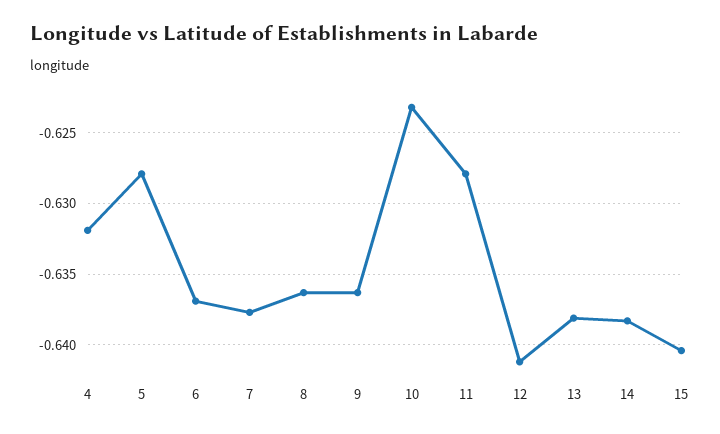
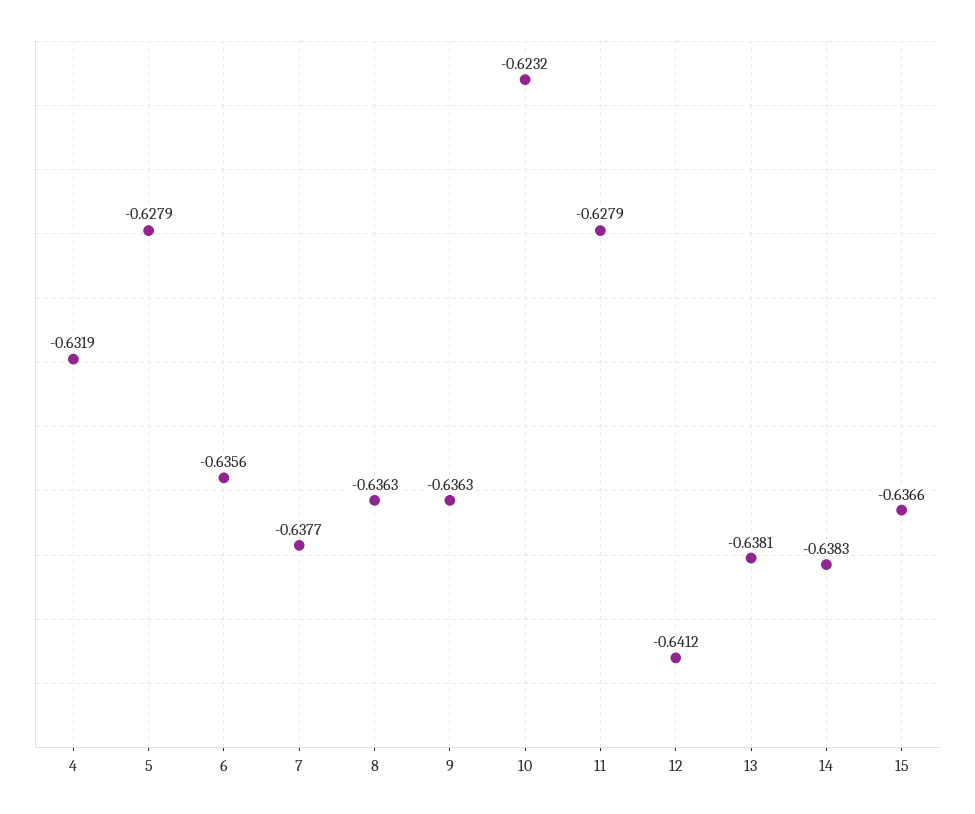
  {
    "4": -0.6319,
    "5": -0.6279,
-   "6": -0.637,
+   "6": -0.6356,
    "7": -0.6377,
    "8": -0.6363,
    "9": -0.6363,
    "10": -0.6232,
    "11": -0.6279,
    "12": -0.6412,
    "13": -0.6381,
    "14": -0.6383,
-   "15": -0.6405
+   "15": -0.6366
  }

